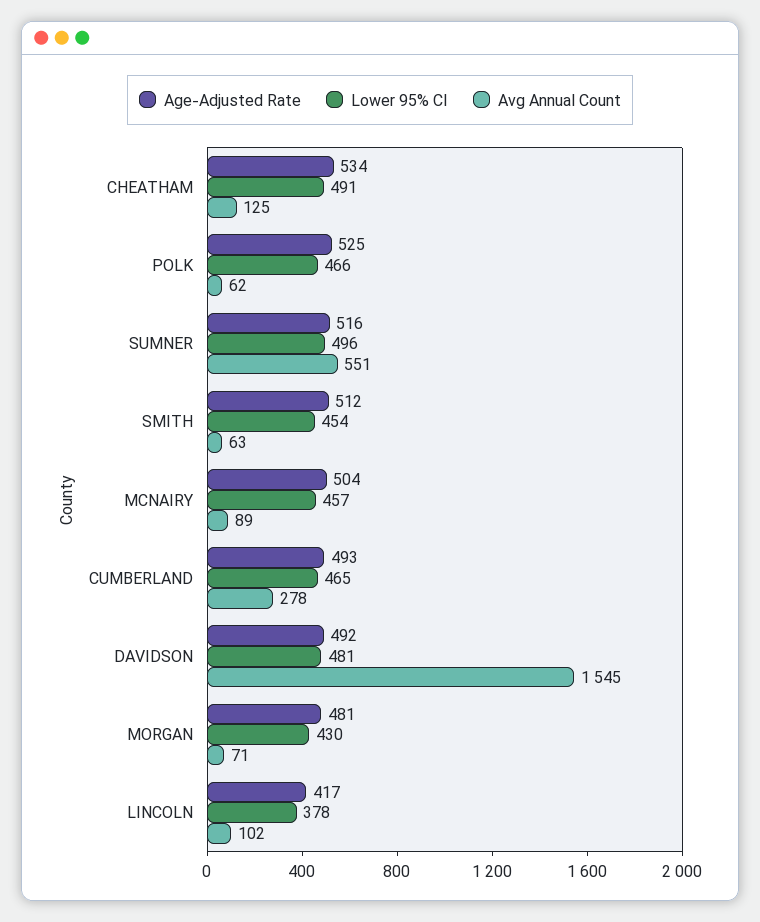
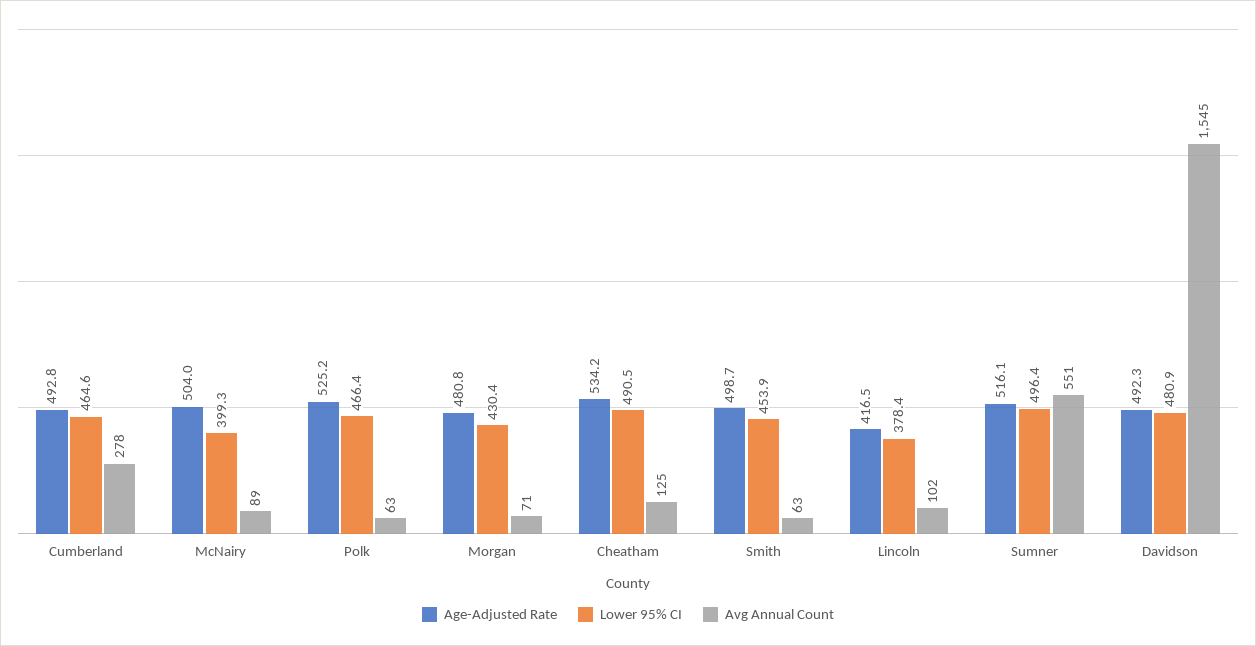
  {
    "Age-Adjusted Rate": {
      "CHEATHAM": 534.2,
      "POLK": 525.2,
      "SUMNER": 516.1,
-     "SMITH": 512,
+     "SMITH": 498.7,
      "MCNAIRY": 504,
      "CUMBERLAND": 492.8,
      "DAVIDSON": 492.3,
      "MORGAN": 480.8,
      "LINCOLN": 416.5
    },
    "Lower 95% CI": {
      "CHEATHAM": 490.5,
      "POLK": 466.4,
      "SUMNER": 496.4,
      "SMITH": 453.9,
-     "MCNAIRY": 457,
+     "MCNAIRY": 399.3,
      "CUMBERLAND": 464.6,
      "DAVIDSON": 480.9,
      "MORGAN": 430.4,
      "LINCOLN": 378.4
    },
    "Avg Annual Count": {
      "CHEATHAM": 125,
-     "POLK": 62,
+     "POLK": 63,
      "SUMNER": 551,
      "SMITH": 63,
      "MCNAIRY": 89,
      "CUMBERLAND": 278,
      "DAVIDSON": 1545,
      "MORGAN": 71,
      "LINCOLN": 102
    }
  }

